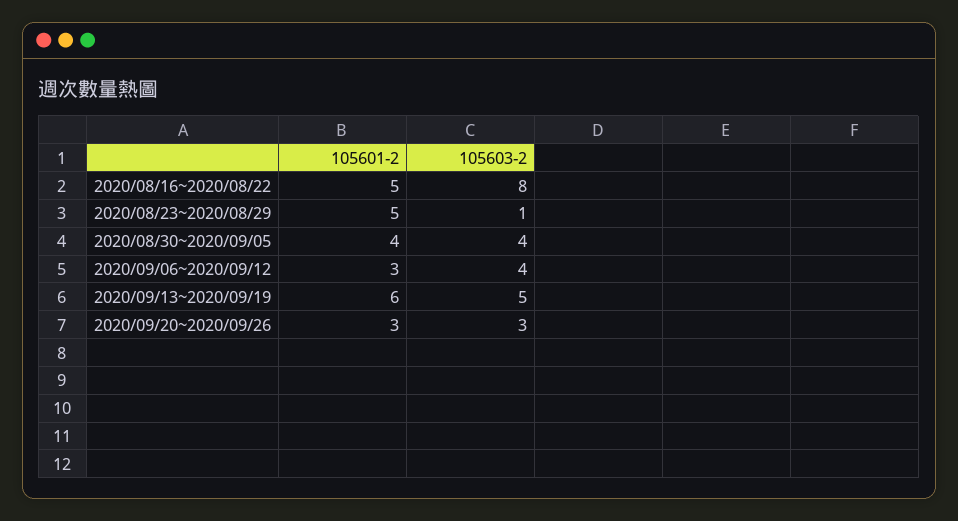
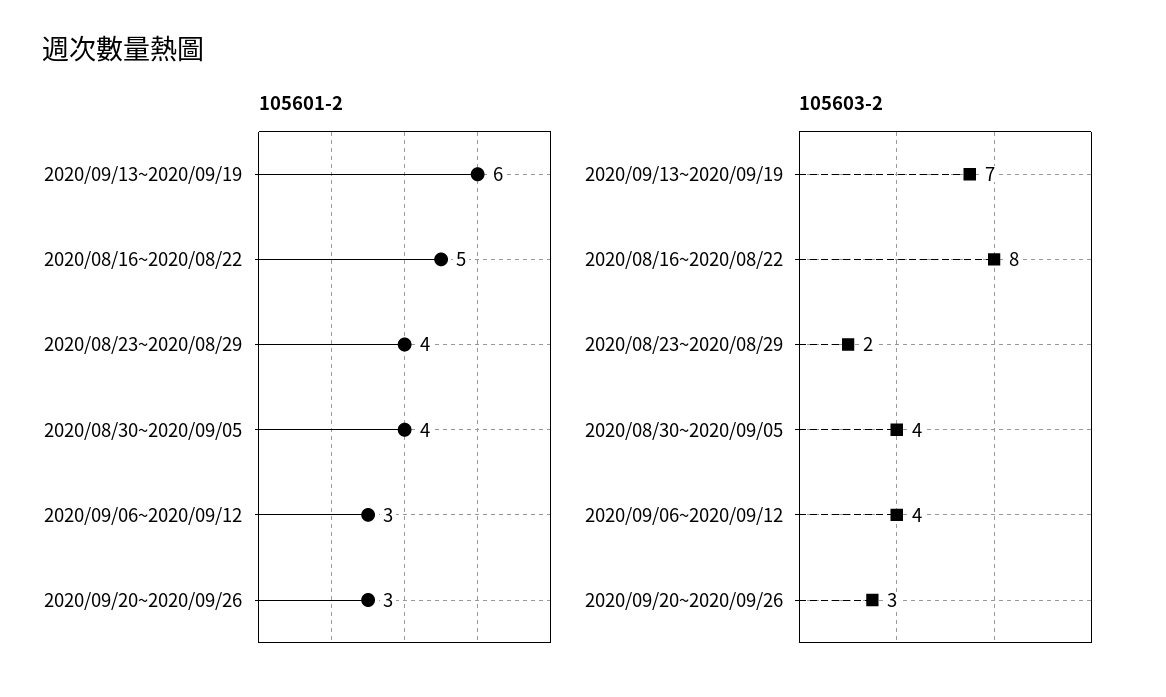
  {
    "105601-2": {
      "2020/08/16~2020/08/22": 5,
-     "2020/08/23~2020/08/29": 5,
+     "2020/08/23~2020/08/29": 4,
      "2020/08/30~2020/09/05": 4,
      "2020/09/06~2020/09/12": 3,
      "2020/09/13~2020/09/19": 6,
      "2020/09/20~2020/09/26": 3
    },
    "105603-2": {
      "2020/08/16~2020/08/22": 8,
-     "2020/08/23~2020/08/29": 1,
+     "2020/08/23~2020/08/29": 2,
      "2020/08/30~2020/09/05": 4,
      "2020/09/06~2020/09/12": 4,
-     "2020/09/13~2020/09/19": 5,
+     "2020/09/13~2020/09/19": 7,
      "2020/09/20~2020/09/26": 3
    }
  }

